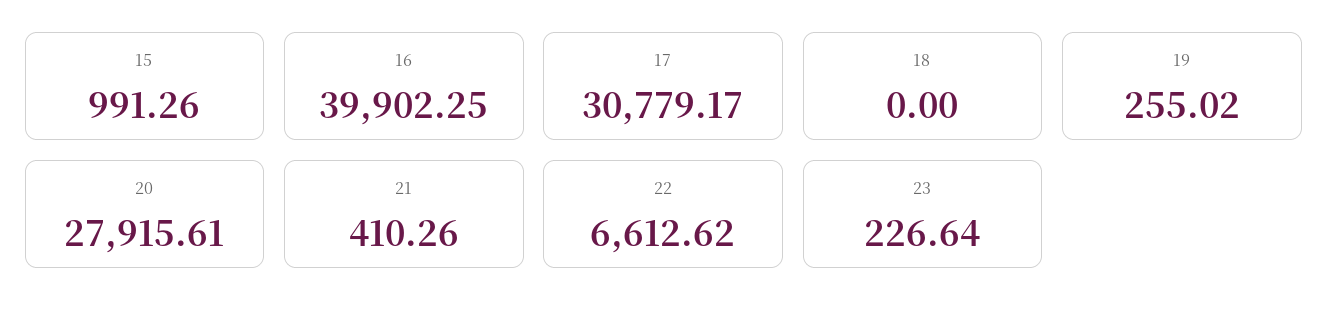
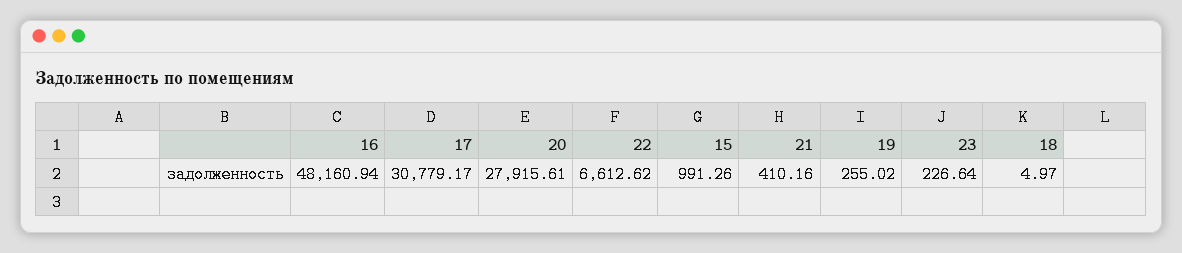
  {
    "15": 991.26,
-   "16": 39902.25,
+   "16": 48160.94,
    "17": 30779.17,
-   "18": 0,
+   "18": 4.97,
    "19": 255.02,
    "20": 27915.61,
-   "21": 410.26,
+   "21": 410.16,
    "22": 6612.62,
    "23": 226.64
  }

